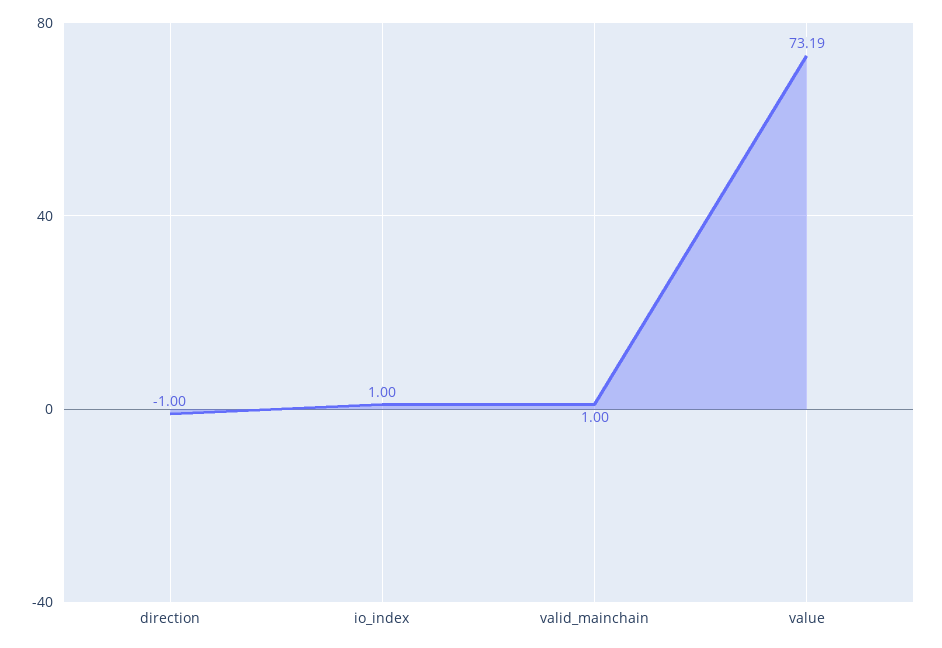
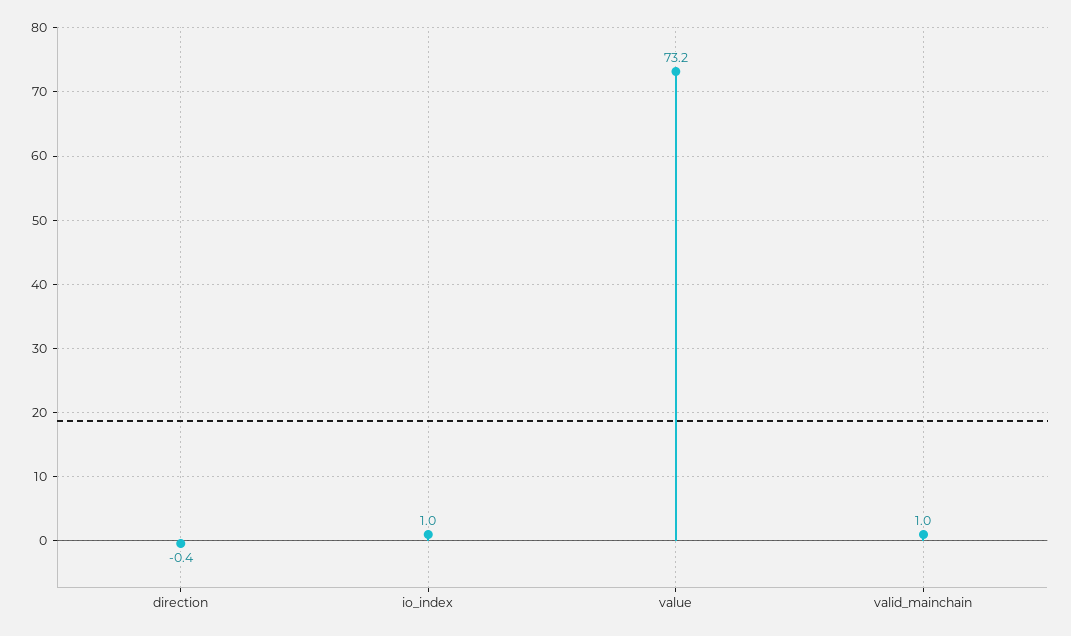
  {
-   "direction": -1,
+   "direction": -0.4,
    "io_index": 1,
    "valid_mainchain": 1,
    "value": 73.19
  }

